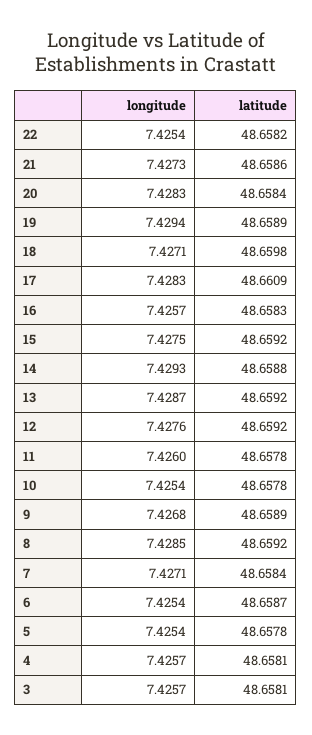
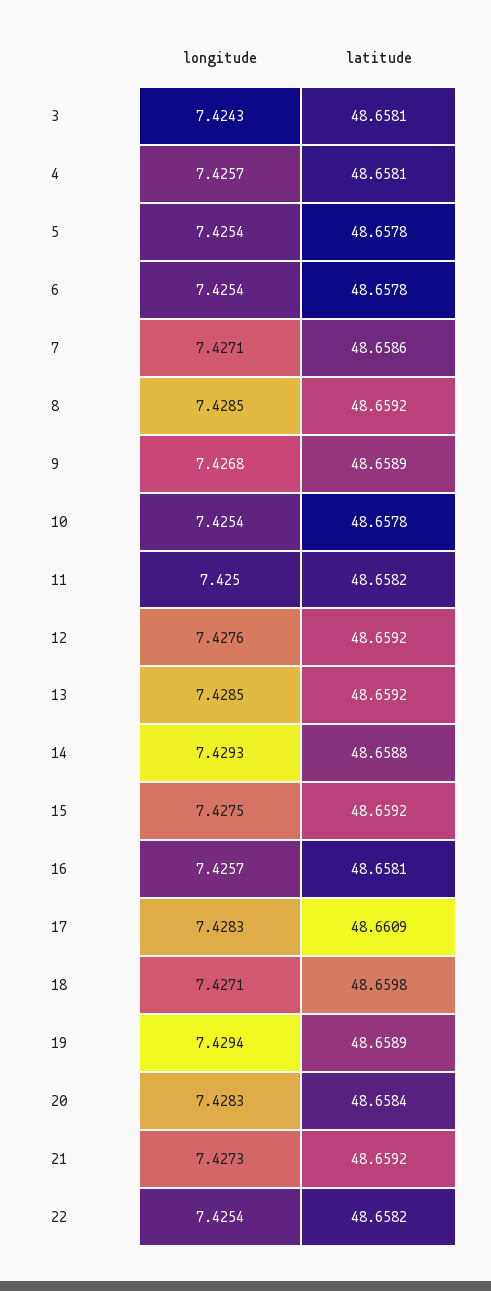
  {
    "longitude": {
      "22": 7.4254,
      "21": 7.4273,
      "20": 7.4283,
      "19": 7.4294,
      "18": 7.4271,
      "17": 7.4283,
      "16": 7.4257,
      "15": 7.4275,
      "14": 7.4293,
-     "13": 7.4287,
+     "13": 7.4285,
      "12": 7.4276,
-     "11": 7.426,
+     "11": 7.425,
      "10": 7.4254,
      "9": 7.4268,
      "8": 7.4285,
      "7": 7.4271,
      "6": 7.4254,
      "5": 7.4254,
      "4": 7.4257,
-     "3": 7.4257
+     "3": 7.4243
    },
    "latitude": {
      "22": 48.6582,
-     "21": 48.6586,
+     "21": 48.6592,
      "20": 48.6584,
      "19": 48.6589,
      "18": 48.6598,
      "17": 48.6609,
-     "16": 48.6583,
+     "16": 48.6581,
      "15": 48.6592,
      "14": 48.6588,
      "13": 48.6592,
      "12": 48.6592,
-     "11": 48.6578,
+     "11": 48.6582,
      "10": 48.6578,
      "9": 48.6589,
      "8": 48.6592,
-     "7": 48.6584,
+     "7": 48.6586,
-     "6": 48.6587,
+     "6": 48.6578,
      "5": 48.6578,
      "4": 48.6581,
      "3": 48.6581
    }
  }

